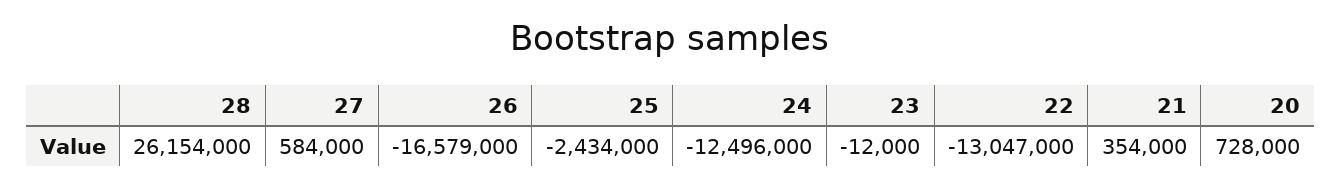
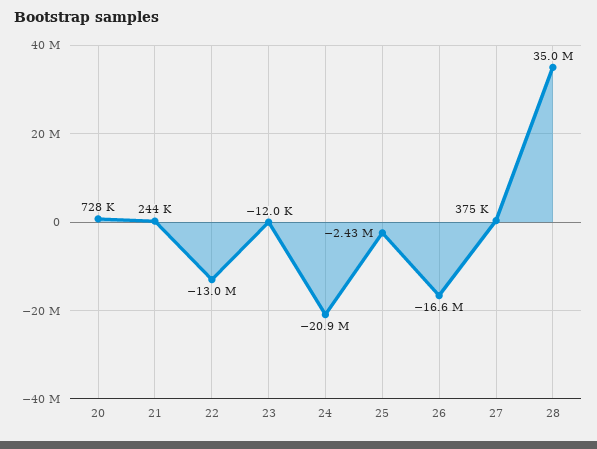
  {
-   "28": 26154000,
+   "28": 35000000,
-   "27": 584000,
+   "27": 375000,
    "26": -16579000,
    "25": -2434000,
-   "24": -12496000,
+   "24": -20900000,
    "23": -12000,
    "22": -13047000,
-   "21": 354000,
+   "21": 244000,
    "20": 728000
  }

